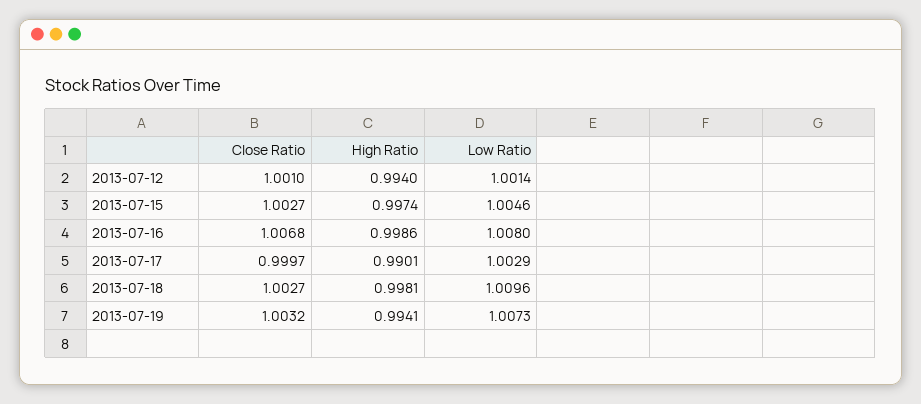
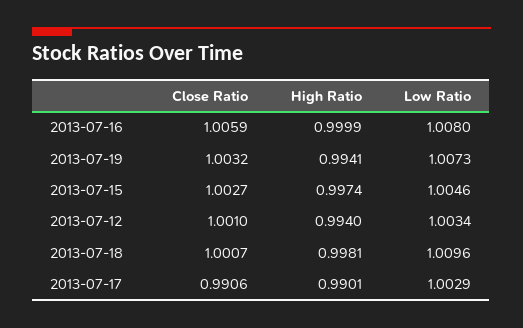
  {
    "Close Ratio": {
      "2013-07-12": 1.001,
      "2013-07-15": 1.0027,
-     "2013-07-16": 1.0068,
+     "2013-07-16": 1.0059,
-     "2013-07-17": 0.9997,
+     "2013-07-17": 0.9906,
-     "2013-07-18": 1.0027,
+     "2013-07-18": 1.0007,
      "2013-07-19": 1.0032
    },
    "High Ratio": {
      "2013-07-12": 0.994,
      "2013-07-15": 0.9974,
-     "2013-07-16": 0.9986,
+     "2013-07-16": 0.9999,
      "2013-07-17": 0.9901,
      "2013-07-18": 0.9981,
      "2013-07-19": 0.9941
    },
    "Low Ratio": {
-     "2013-07-12": 1.0014,
+     "2013-07-12": 1.0034,
      "2013-07-15": 1.0046,
      "2013-07-16": 1.008,
      "2013-07-17": 1.0029,
      "2013-07-18": 1.0096,
      "2013-07-19": 1.0073
    }
  }

